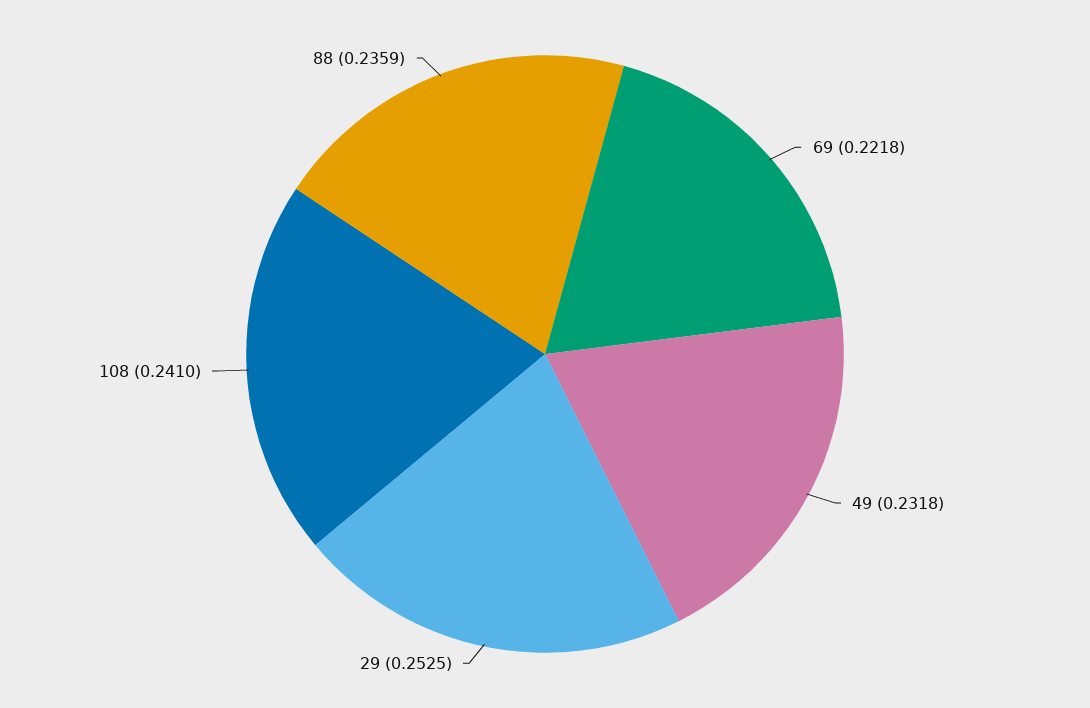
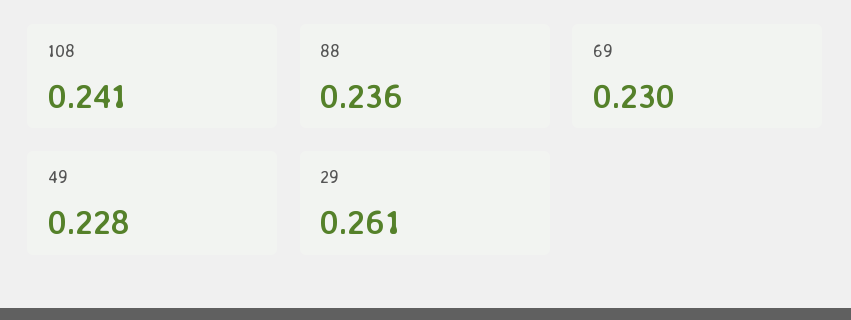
  {
-   "69": 0.2218,
+   "69": 0.23,
-   "49": 0.2318,
+   "49": 0.228,
-   "29": 0.2525,
+   "29": 0.261,
    "108": 0.241,
    "88": 0.2359
  }

